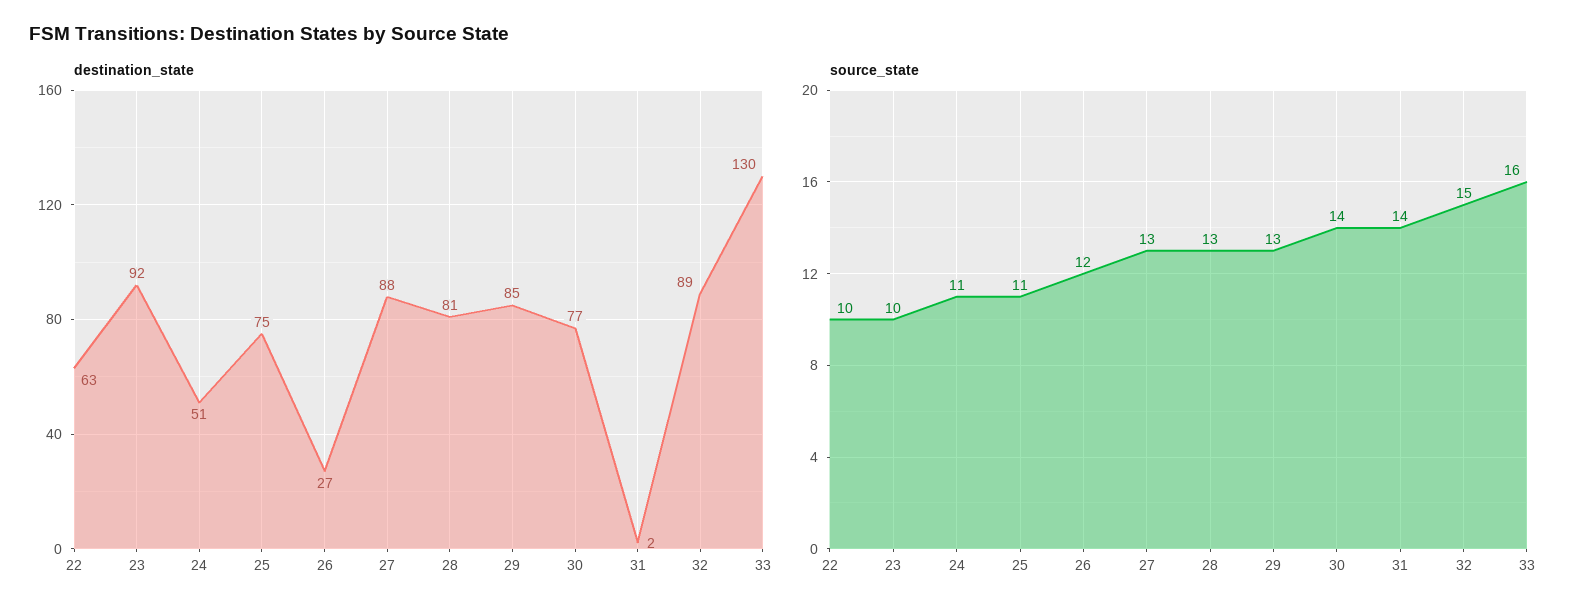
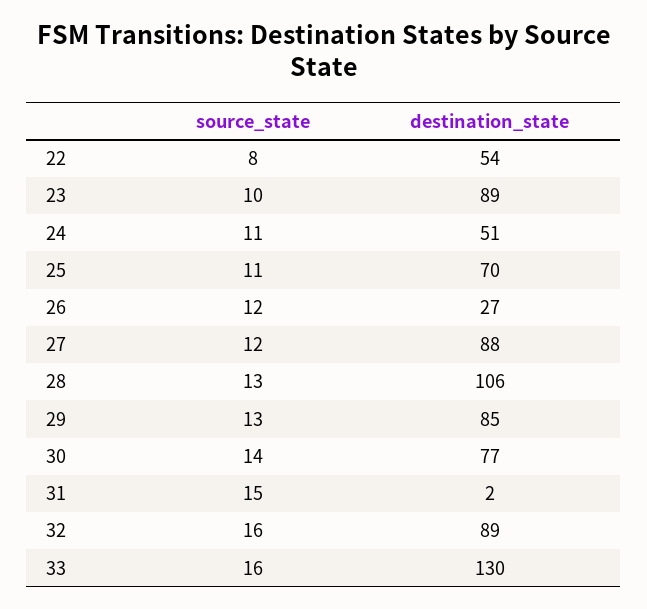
  {
    "destination_state": {
-     "22": 63,
+     "22": 54,
-     "23": 92,
+     "23": 89,
      "24": 51,
-     "25": 75,
+     "25": 70,
      "26": 27,
      "27": 88,
-     "28": 81,
+     "28": 106,
      "29": 85,
      "30": 77,
      "31": 2,
      "32": 89,
      "33": 130
    },
    "source_state": {
-     "22": 10,
+     "22": 8,
      "23": 10,
      "24": 11,
      "25": 11,
      "26": 12,
-     "27": 13,
+     "27": 12,
      "28": 13,
      "29": 13,
      "30": 14,
-     "31": 14,
+     "31": 15,
-     "32": 15,
+     "32": 16,
      "33": 16
    }
  }

